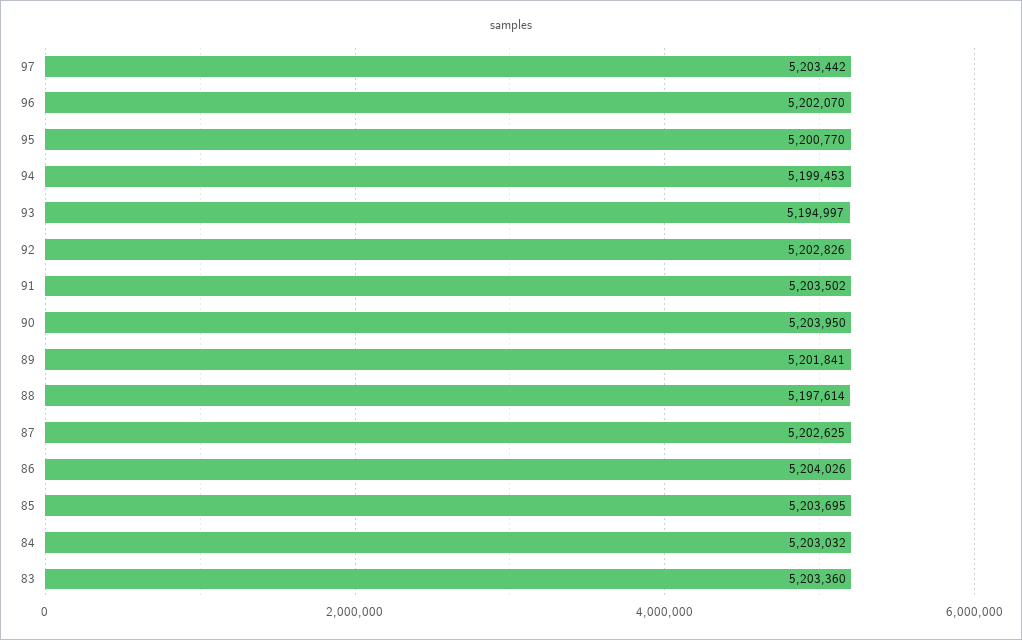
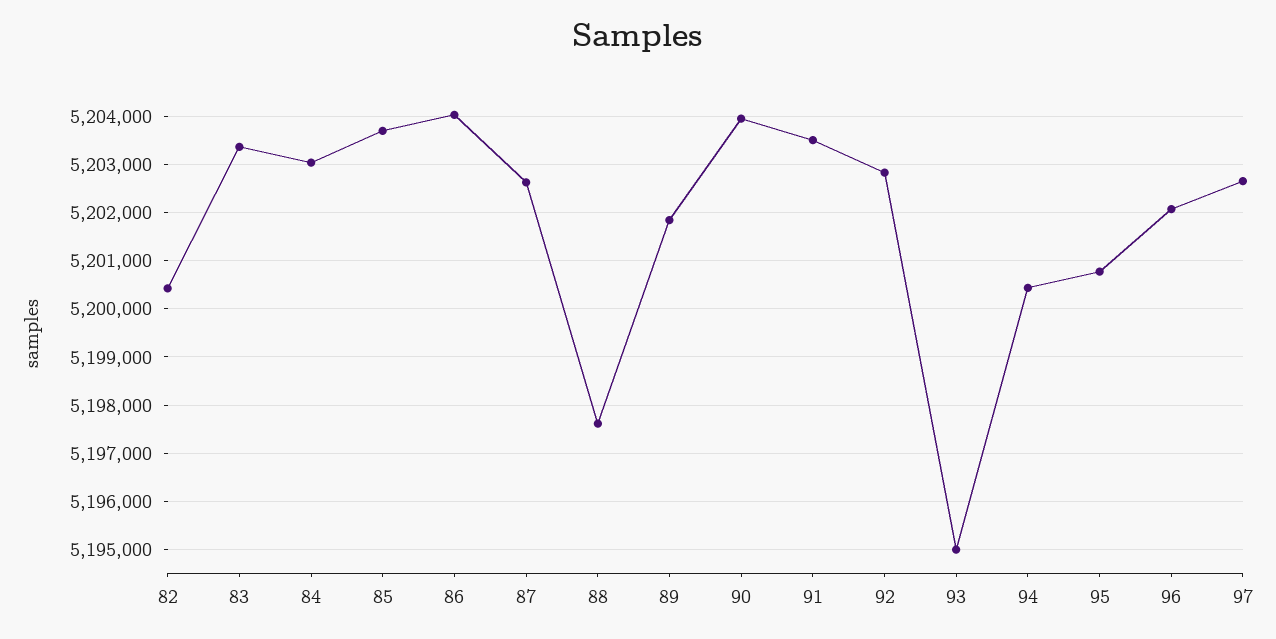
  {
-   "97": 5203442,
+   "97": 5202600,
    "96": 5202070,
    "95": 5200770,
-   "94": 5199453,
+   "94": 5200400,
    "93": 5194997,
    "92": 5202826,
    "91": 5203502,
    "90": 5203950,
    "89": 5201841,
    "88": 5197614,
    "87": 5202625,
    "86": 5204026,
    "85": 5203695,
    "84": 5203032,
-   "83": 5203360
+   "83": 5203360,
+   "82": 5200400
  }

